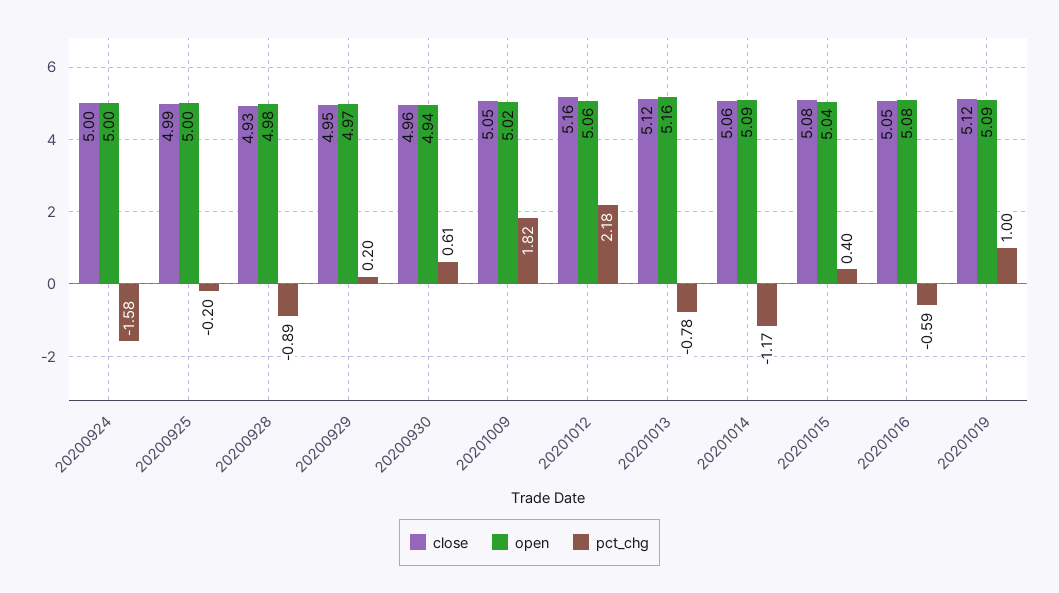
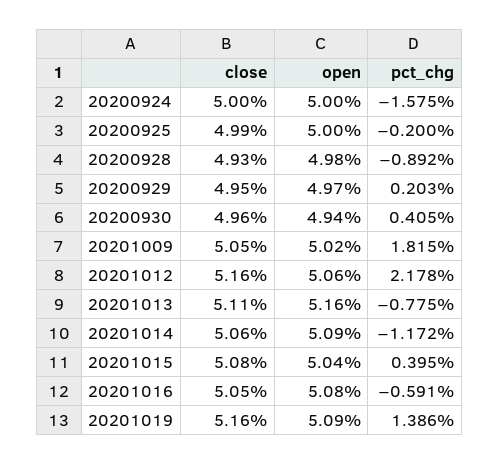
  {
    "close": {
      "20200924": 5,
      "20200925": 4.99,
      "20200928": 4.93,
      "20200929": 4.95,
      "20200930": 4.96,
      "20201009": 5.05,
      "20201012": 5.16,
-     "20201013": 5.12,
+     "20201013": 5.11,
      "20201014": 5.06,
      "20201015": 5.08,
      "20201016": 5.05,
-     "20201019": 5.12
+     "20201019": 5.16
    },
    "open": {
      "20200924": 5,
      "20200925": 5,
      "20200928": 4.98,
      "20200929": 4.97,
      "20200930": 4.94,
      "20201009": 5.02,
      "20201012": 5.06,
      "20201013": 5.16,
      "20201014": 5.09,
      "20201015": 5.04,
      "20201016": 5.08,
      "20201019": 5.09
    },
    "pct_chg": {
      "20200924": -1.575,
      "20200925": -0.2,
      "20200928": -0.892,
      "20200929": 0.203,
-     "20200930": 0.61,
+     "20200930": 0.405,
      "20201009": 1.815,
      "20201012": 2.178,
      "20201013": -0.775,
      "20201014": -1.172,
      "20201015": 0.395,
      "20201016": -0.591,
-     "20201019": 1
+     "20201019": 1.386
    }
  }

